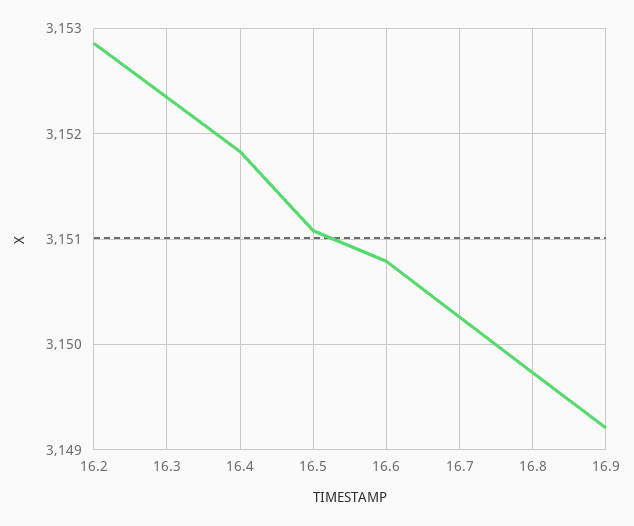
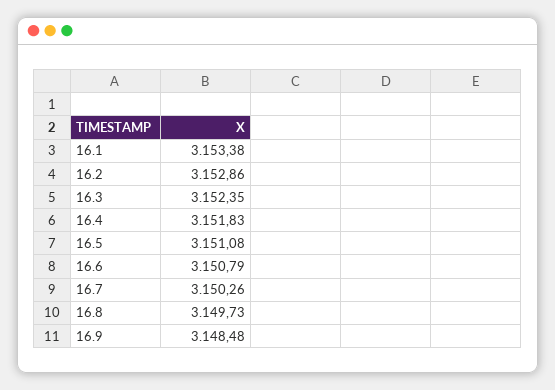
  {
    "16.2": 3152.86,
    "16.3": 3152.35,
    "16.4": 3151.83,
    "16.5": 3151.08,
    "16.6": 3150.79,
    "16.7": 3150.26,
    "16.8": 3149.73,
-   "16.9": 3149.2
+   "16.9": 3148.48,
+   "16.1": 3153.38
  }

